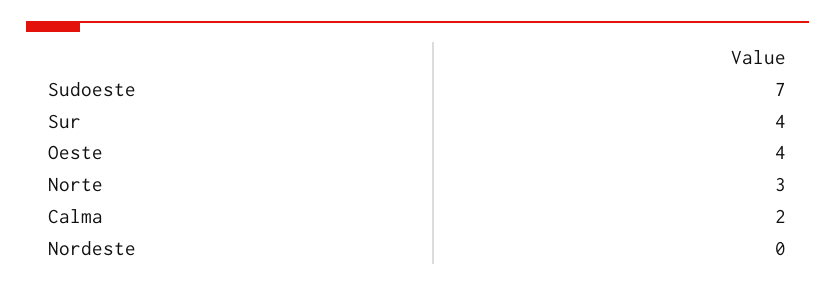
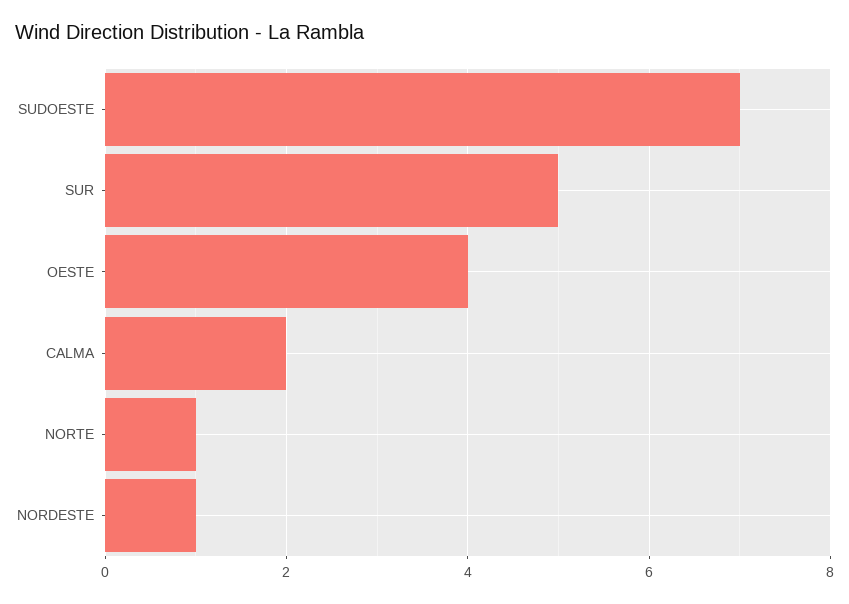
  {
    "Sudoeste": 7,
-   "Sur": 4,
+   "Sur": 5,
    "Oeste": 4,
-   "Norte": 3,
+   "Norte": 1,
    "Calma": 2,
-   "Nordeste": 0
+   "Nordeste": 1
  }

